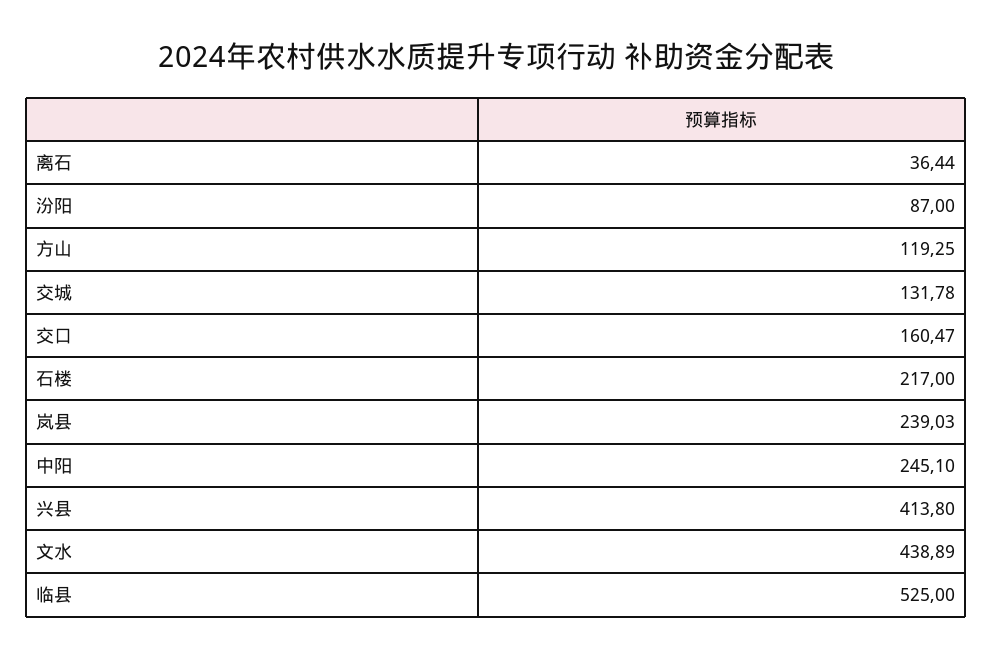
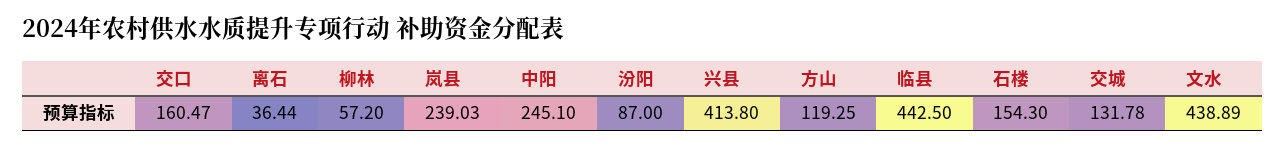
  {
    "离石": 36.44,
    "汾阳": 87,
    "方山": 119.25,
    "交城": 131.78,
    "交口": 160.47,
-   "石楼": 217,
+   "石楼": 154.3,
    "岚县": 239.03,
    "中阳": 245.1,
    "兴县": 413.8,
    "文水": 438.89,
-   "临县": 525
+   "临县": 442.5,
+   "柳林": 57.2
  }

